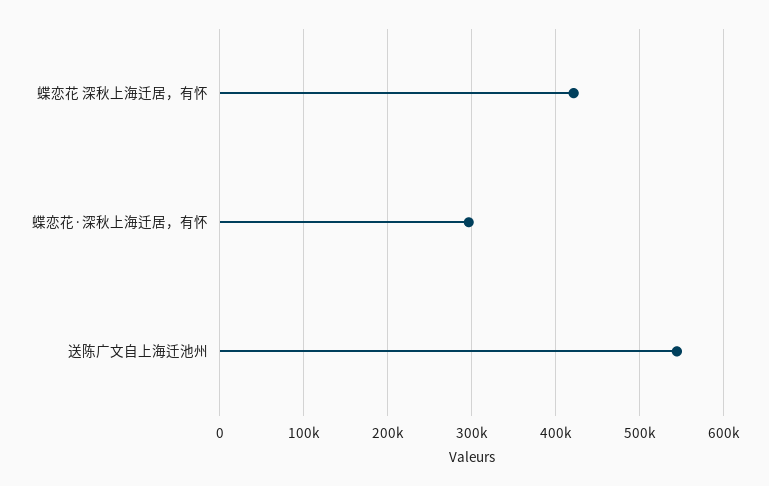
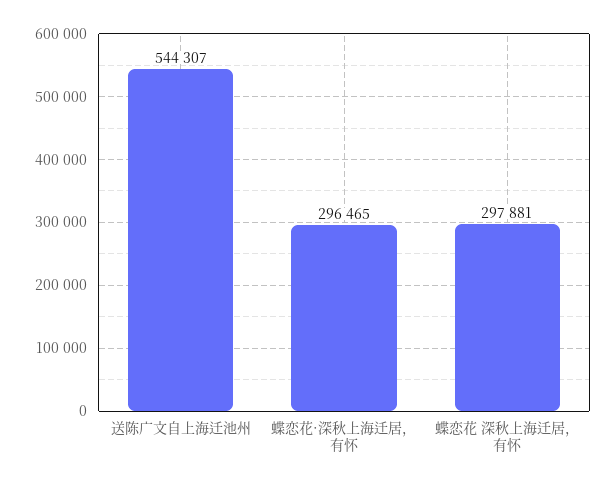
  {
-   "蝶恋花 深秋上海迁居，有怀": 420000,
+   "蝶恋花 深秋上海迁居，有怀": 297881,
    "蝶恋花·深秋上海迁居，有怀": 296465,
    "送陈广文自上海迁池州": 544307
  }

